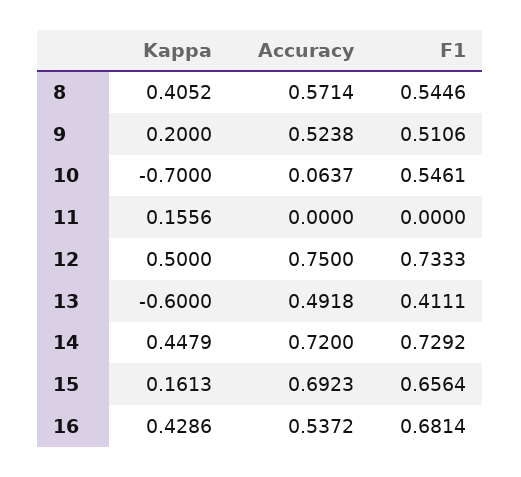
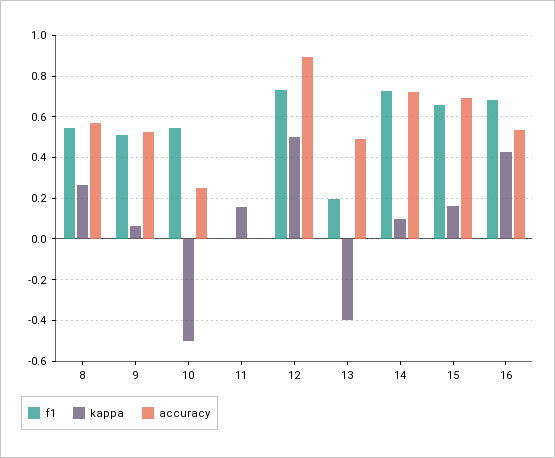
  {
    "Kappa": {
-     "8": 0.4052,
+     "8": 0.25,
-     "9": 0.2,
+     "9": 0.05,
-     "10": -0.7,
+     "10": -0.5,
      "11": 0.1556,
      "12": 0.5,
-     "13": -0.6,
+     "13": -0.4,
-     "14": 0.4479,
+     "14": 0.1,
      "15": 0.1613,
      "16": 0.4286
    },
    "Accuracy": {
      "8": 0.5714,
      "9": 0.5238,
-     "10": 0.0637,
+     "10": 0.25,
      "11": 0,
-     "12": 0.75,
+     "12": 0.9,
      "13": 0.4918,
      "14": 0.72,
      "15": 0.6923,
      "16": 0.5372
    },
    "F1": {
      "8": 0.5446,
      "9": 0.5106,
      "10": 0.5461,
      "11": 0,
      "12": 0.7333,
-     "13": 0.4111,
+     "13": 0.2,
      "14": 0.7292,
      "15": 0.6564,
      "16": 0.6814
    }
  }

